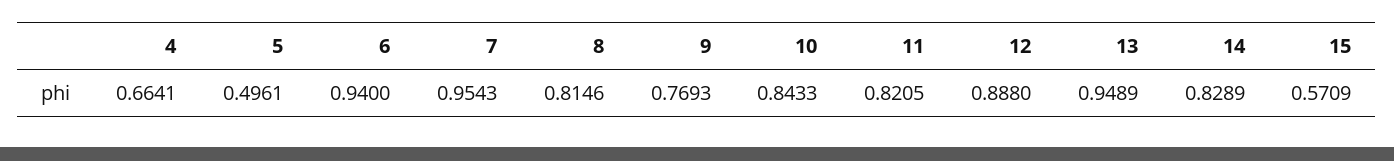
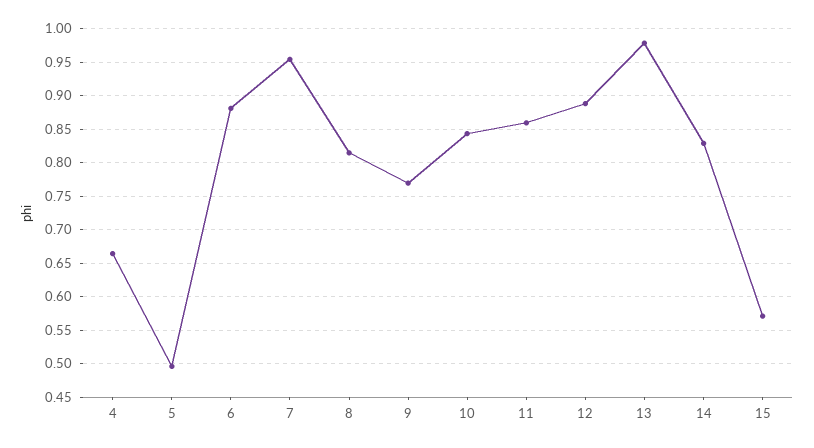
  {
    "4": 0.6641,
    "5": 0.4961,
-   "6": 0.94,
+   "6": 0.88,
    "7": 0.9543,
    "8": 0.8146,
    "9": 0.7693,
    "10": 0.8433,
-   "11": 0.8205,
+   "11": 0.86,
    "12": 0.888,
-   "13": 0.9489,
+   "13": 0.98,
    "14": 0.8289,
    "15": 0.5709
  }

